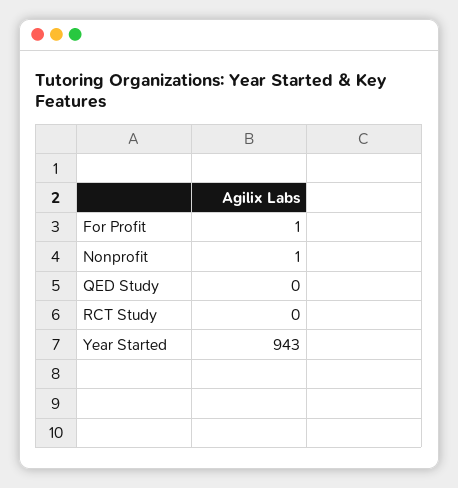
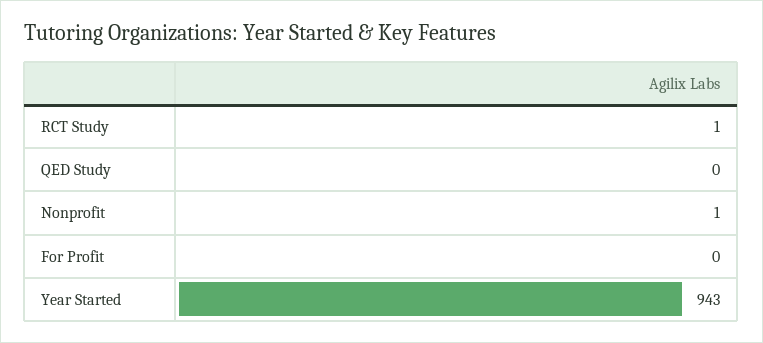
  {
-   "For Profit": 1,
+   "For Profit": 0,
    "Nonprofit": 1,
    "QED Study": 0,
-   "RCT Study": 0,
+   "RCT Study": 1,
    "Year Started": 943
  }

